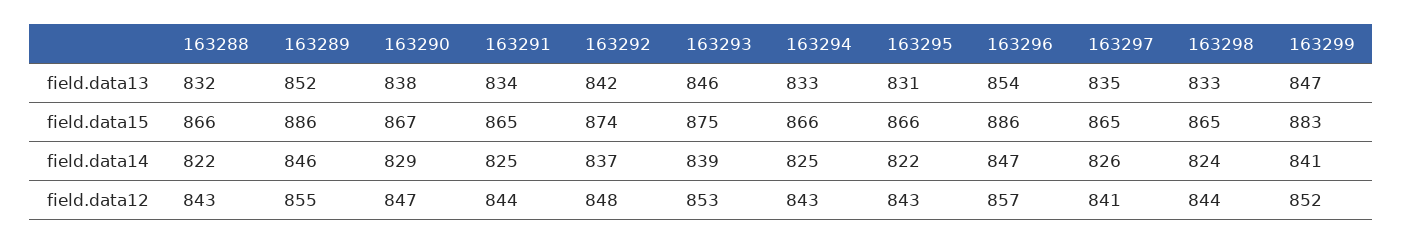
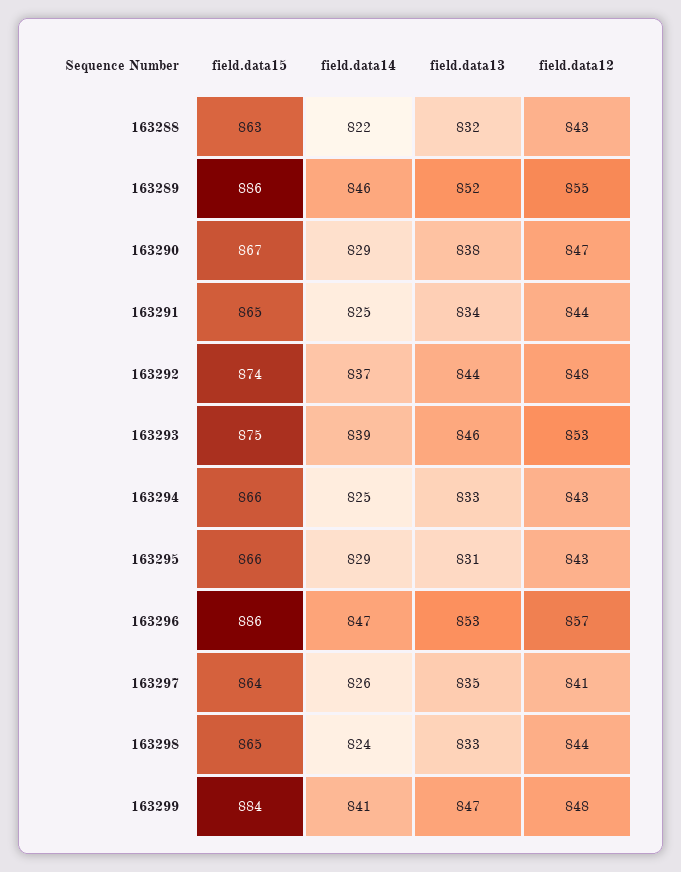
  {
    "163288": {
      "field.data13": 832,
-     "field.data15": 866,
+     "field.data15": 863,
      "field.data14": 822,
      "field.data12": 843
    },
    "163289": {
      "field.data13": 852,
      "field.data15": 886,
      "field.data14": 846,
      "field.data12": 855
    },
    "163290": {
      "field.data13": 838,
      "field.data15": 867,
      "field.data14": 829,
      "field.data12": 847
    },
    "163291": {
      "field.data13": 834,
      "field.data15": 865,
      "field.data14": 825,
      "field.data12": 844
    },
    "163292": {
-     "field.data13": 842,
+     "field.data13": 844,
      "field.data15": 874,
      "field.data14": 837,
      "field.data12": 848
    },
    "163293": {
      "field.data13": 846,
      "field.data15": 875,
      "field.data14": 839,
      "field.data12": 853
    },
    "163294": {
      "field.data13": 833,
      "field.data15": 866,
      "field.data14": 825,
      "field.data12": 843
    },
    "163295": {
      "field.data13": 831,
      "field.data15": 866,
-     "field.data14": 822,
+     "field.data14": 829,
      "field.data12": 843
    },
    "163296": {
-     "field.data13": 854,
+     "field.data13": 853,
      "field.data15": 886,
      "field.data14": 847,
      "field.data12": 857
    },
    "163297": {
      "field.data13": 835,
-     "field.data15": 865,
+     "field.data15": 864,
      "field.data14": 826,
      "field.data12": 841
    },
    "163298": {
      "field.data13": 833,
      "field.data15": 865,
      "field.data14": 824,
      "field.data12": 844
    },
    "163299": {
      "field.data13": 847,
-     "field.data15": 883,
+     "field.data15": 884,
      "field.data14": 841,
-     "field.data12": 852
+     "field.data12": 848
    }
  }

